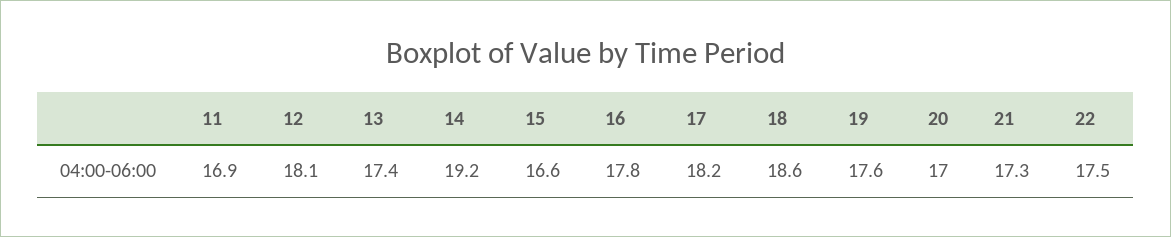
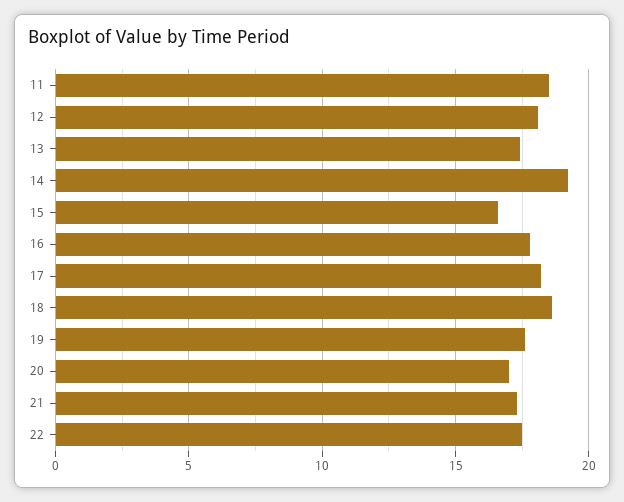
  {
-   "11": 16.9,
+   "11": 18.5,
    "12": 18.1,
    "13": 17.4,
    "14": 19.2,
    "15": 16.6,
    "16": 17.8,
    "17": 18.2,
    "18": 18.6,
    "19": 17.6,
    "20": 17,
    "21": 17.3,
    "22": 17.5
  }

